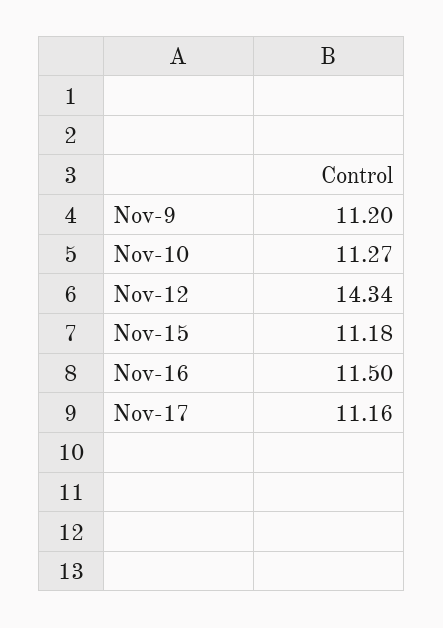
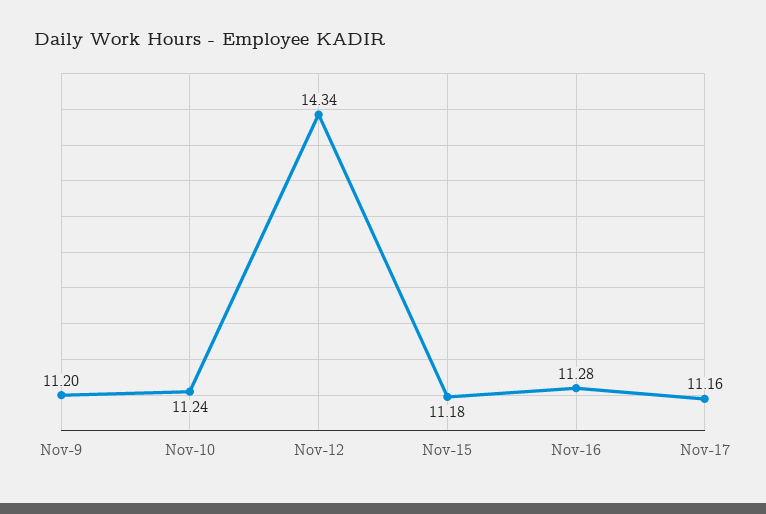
  {
    "Nov-9": 11.2,
-   "Nov-10": 11.27,
+   "Nov-10": 11.24,
    "Nov-12": 14.34,
    "Nov-15": 11.18,
-   "Nov-16": 11.5,
+   "Nov-16": 11.28,
    "Nov-17": 11.16
  }

